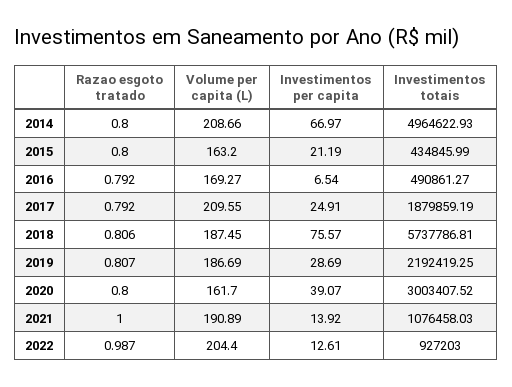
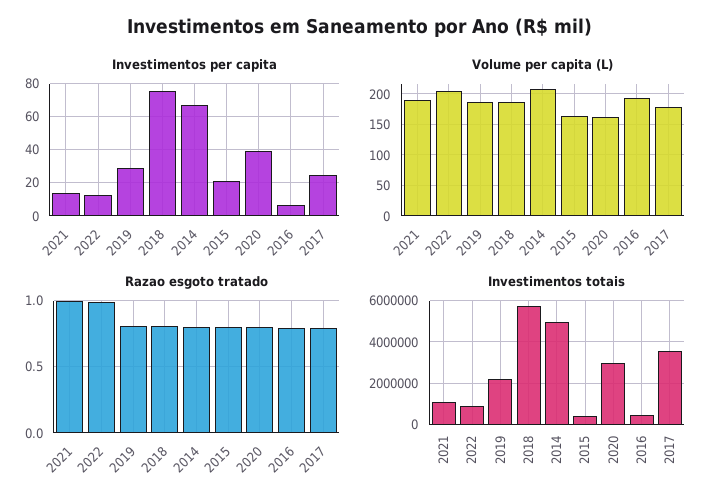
  {
    "Razao esgoto tratado": {
      "2014": 0.8,
      "2015": 0.8,
      "2016": 0.792,
      "2017": 0.792,
      "2018": 0.806,
      "2019": 0.807,
      "2020": 0.8,
      "2021": 1,
      "2022": 0.987
    },
    "Volume per capita (L)": {
      "2014": 208.66,
      "2015": 163.2,
-     "2016": 169.27,
+     "2016": 190,
-     "2017": 209.55,
+     "2017": 180,
      "2018": 187.45,
      "2019": 186.69,
      "2020": 161.7,
      "2021": 190.89,
      "2022": 204.4
    },
    "Investimentos per capita": {
      "2014": 66.97,
      "2015": 21.19,
      "2016": 6.54,
      "2017": 24.91,
      "2018": 75.57,
      "2019": 28.69,
      "2020": 39.07,
      "2021": 13.92,
      "2022": 12.61
    },
    "Investimentos totais": {
      "2014": 4964622.93,
      "2015": 434845.99,
      "2016": 490861.27,
-     "2017": 1879859.19,
+     "2017": 3500000,
      "2018": 5737786.81,
      "2019": 2192419.25,
      "2020": 3003407.52,
      "2021": 1076458.03,
      "2022": 927203
    }
  }

